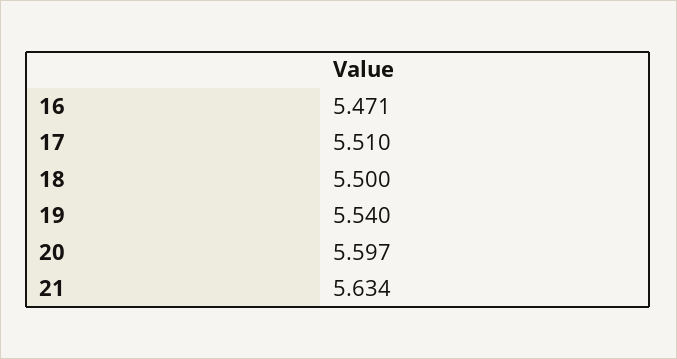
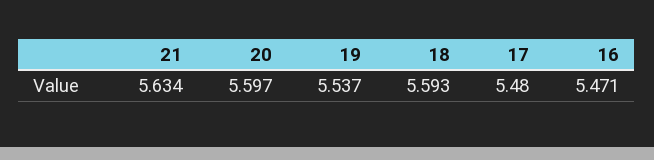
  {
    "16": 5.471,
-   "17": 5.51,
+   "17": 5.48,
-   "18": 5.5,
+   "18": 5.593,
-   "19": 5.54,
+   "19": 5.537,
    "20": 5.597,
    "21": 5.634
  }

